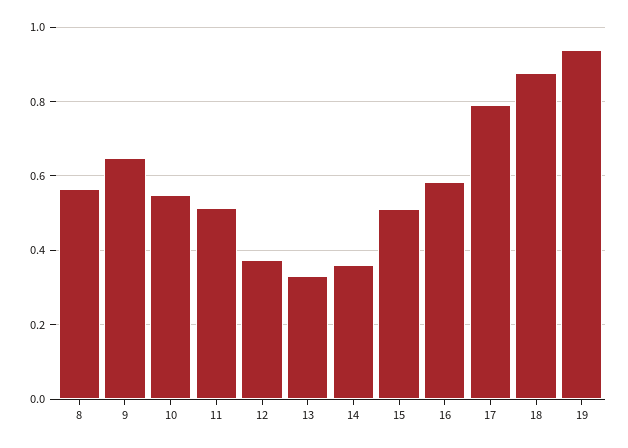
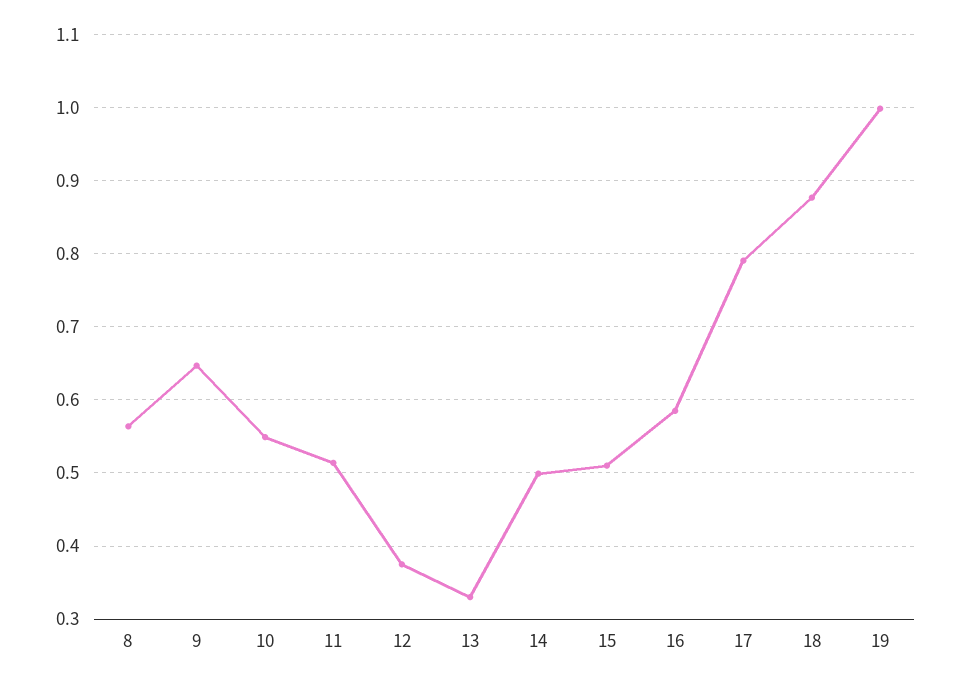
  {
    "8": 0.56,
    "9": 0.65,
    "10": 0.55,
    "11": 0.51,
    "12": 0.38,
    "13": 0.33,
-   "14": 0.36,
+   "14": 0.5,
    "15": 0.51,
    "16": 0.59,
    "17": 0.79,
    "18": 0.88,
-   "19": 0.94
+   "19": 1
  }

